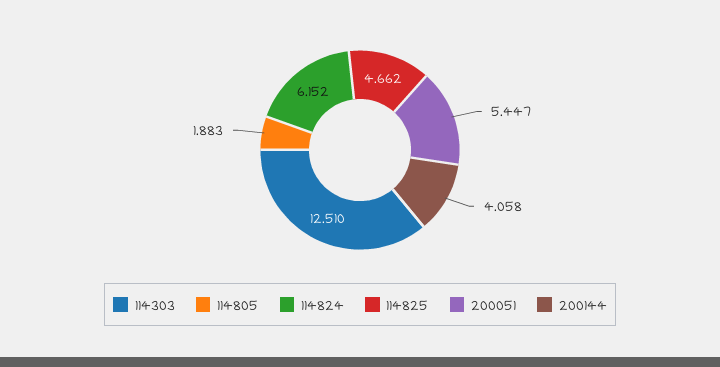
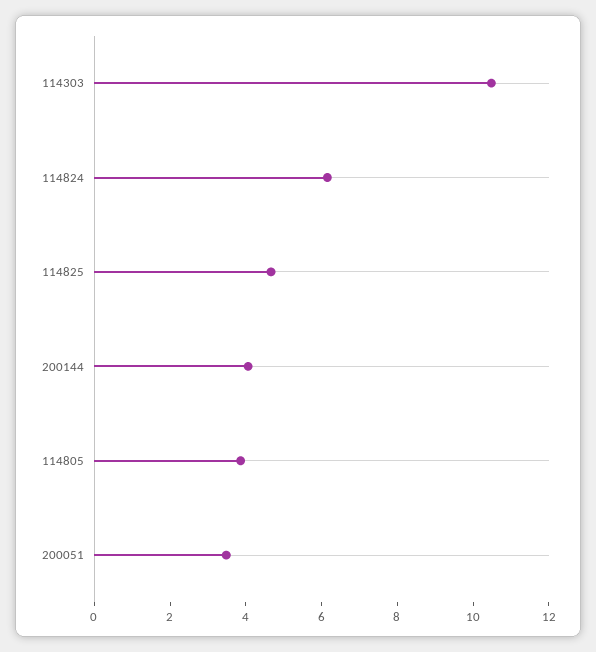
  {
-   "114303": 12.51,
+   "114303": 10.5,
-   "114805": 1.883,
+   "114805": 4,
    "114824": 6.152,
    "114825": 4.662,
-   "200051": 5.447,
+   "200051": 3.5,
    "200144": 4.058
  }

